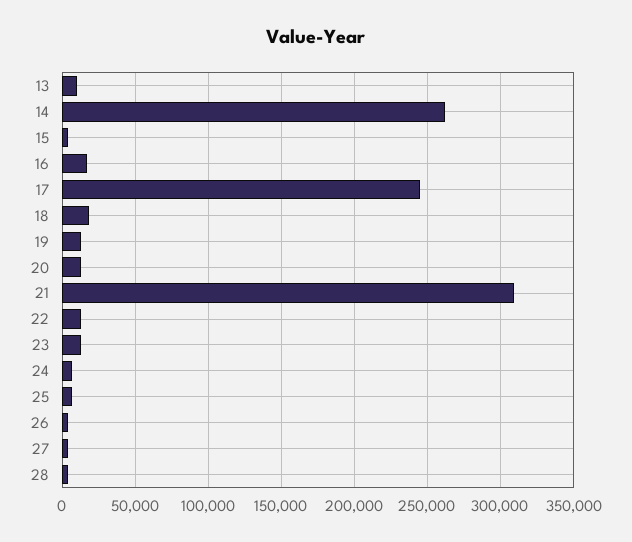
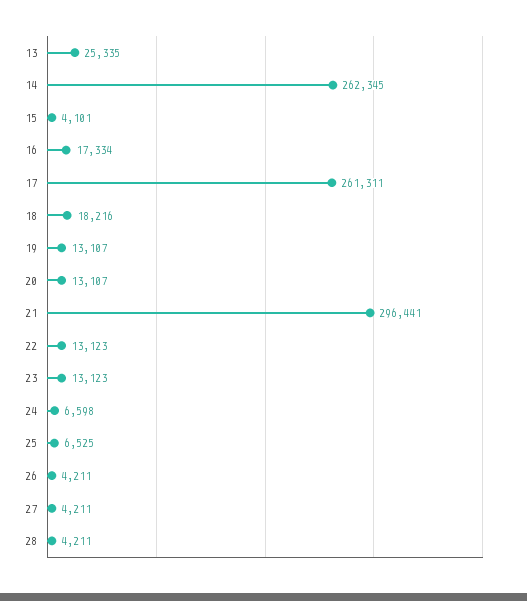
  {
-   "13": 10000,
+   "13": 25335,
    "14": 262345,
    "15": 4101,
    "16": 17334,
-   "17": 245000,
+   "17": 261311,
    "18": 18216,
    "19": 13107,
    "20": 13107,
-   "21": 310000,
+   "21": 296441,
    "22": 13123,
    "23": 13123,
    "24": 6598,
    "25": 6525,
    "26": 4211,
    "27": 4211,
    "28": 4211
  }

